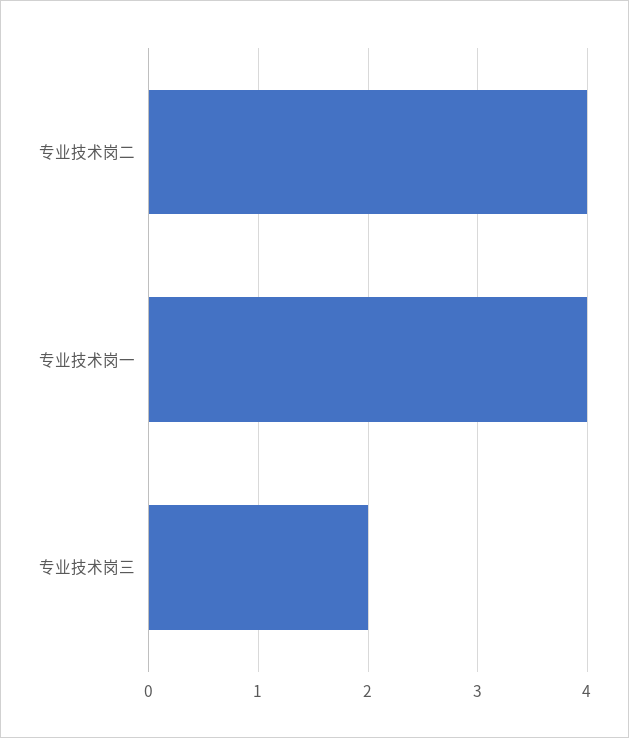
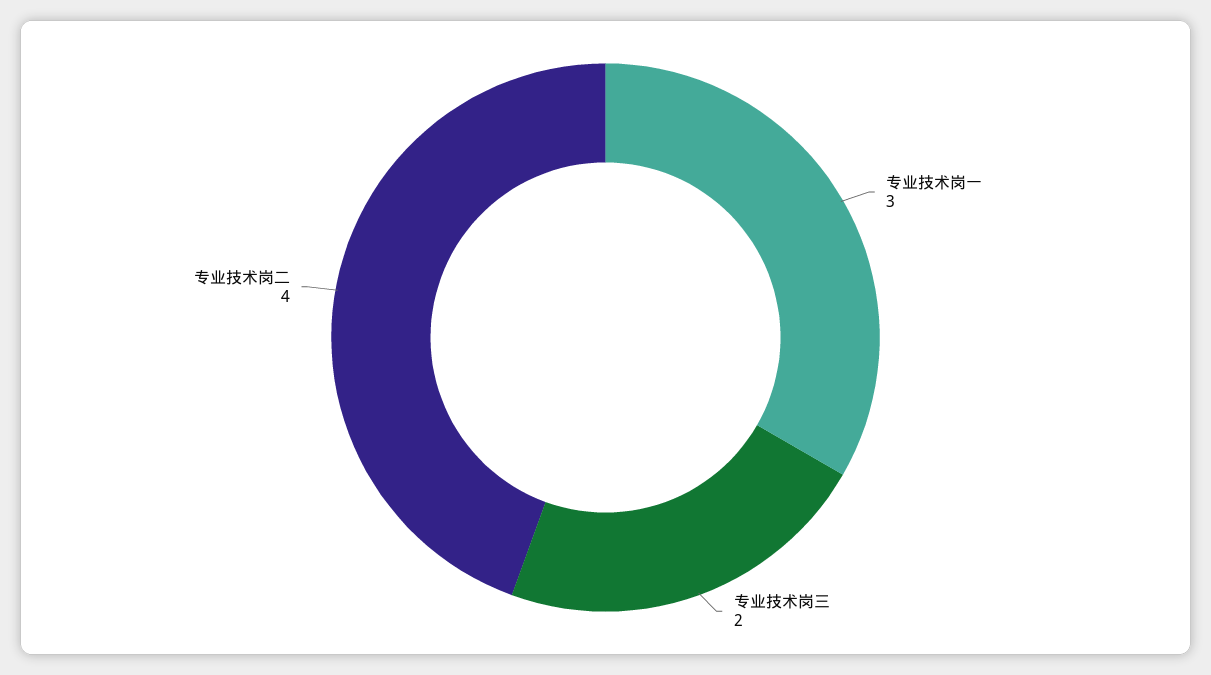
  {
    "专业技术岗二": 4,
-   "专业技术岗一": 4,
+   "专业技术岗一": 3,
    "专业技术岗三": 2
  }

